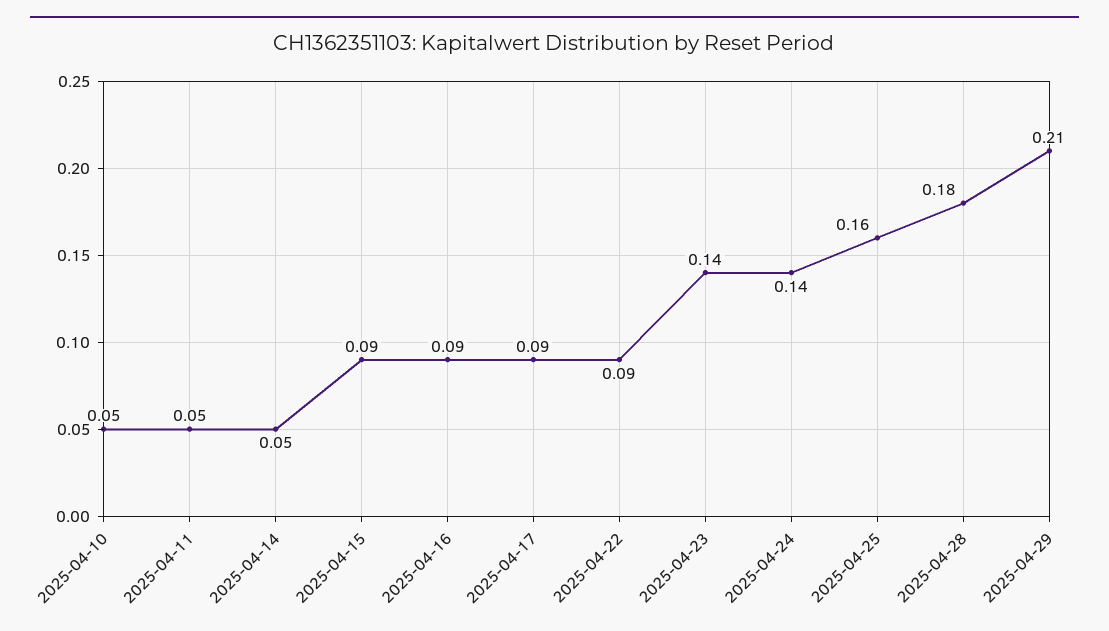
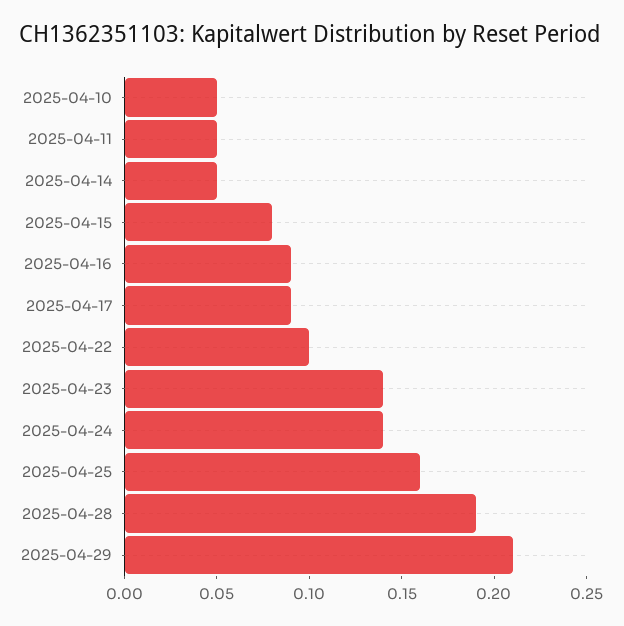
  {
    "2025-04-10": 0.05,
    "2025-04-11": 0.05,
    "2025-04-14": 0.05,
-   "2025-04-15": 0.09,
+   "2025-04-15": 0.08,
    "2025-04-16": 0.09,
    "2025-04-17": 0.09,
-   "2025-04-22": 0.09,
+   "2025-04-22": 0.1,
    "2025-04-23": 0.14,
    "2025-04-24": 0.14,
    "2025-04-25": 0.16,
-   "2025-04-28": 0.18,
+   "2025-04-28": 0.19,
    "2025-04-29": 0.21
  }

